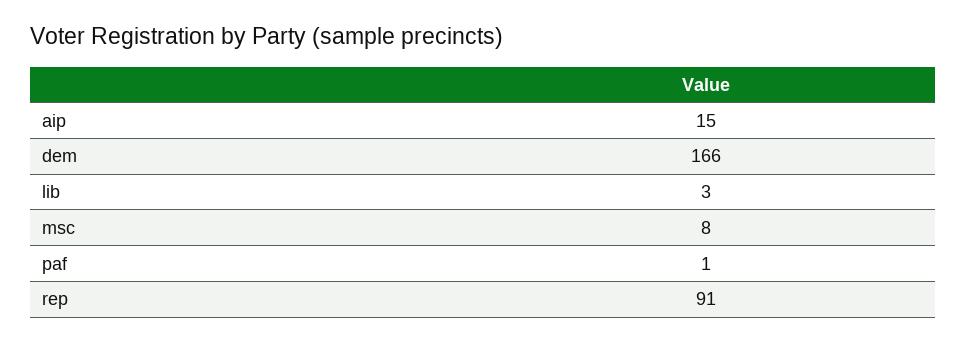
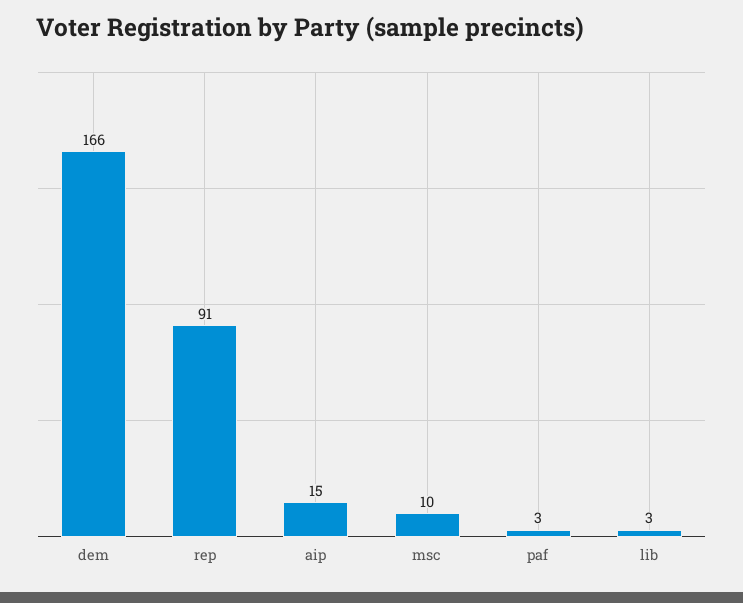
  {
    "aip": 15,
    "dem": 166,
    "lib": 3,
-   "msc": 8,
+   "msc": 10,
-   "paf": 1,
+   "paf": 3,
    "rep": 91
  }

